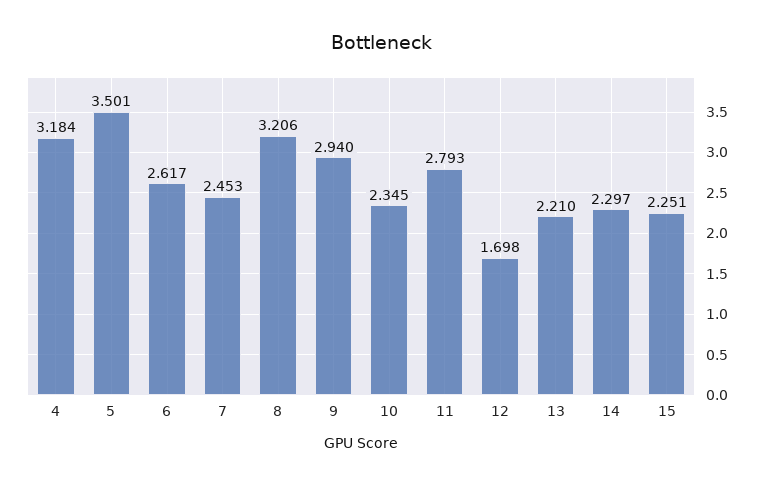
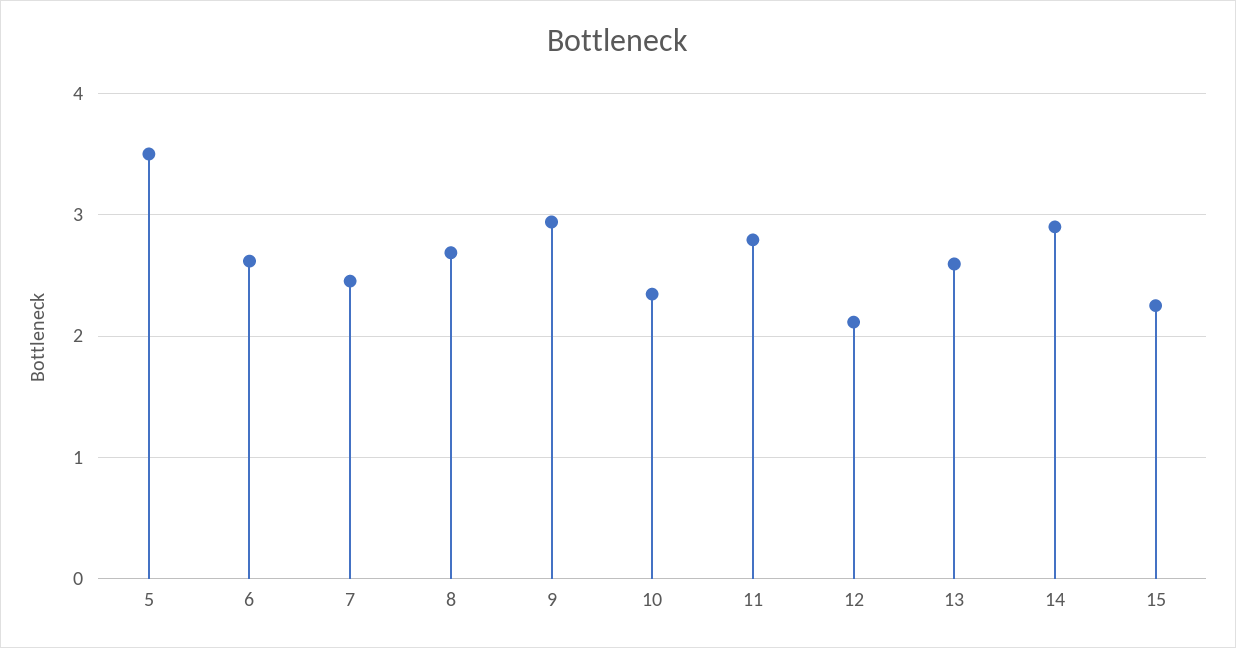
  {
-   "4": 3.184,
    "5": 3.501,
    "6": 2.617,
    "7": 2.453,
-   "8": 3.206,
+   "8": 2.7,
    "9": 2.94,
    "10": 2.345,
    "11": 2.793,
-   "12": 1.698,
+   "12": 2.1,
-   "13": 2.21,
+   "13": 2.6,
-   "14": 2.297,
+   "14": 2.9,
    "15": 2.251
  }

